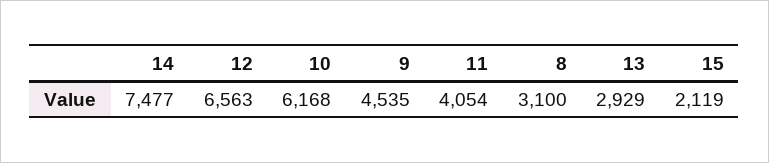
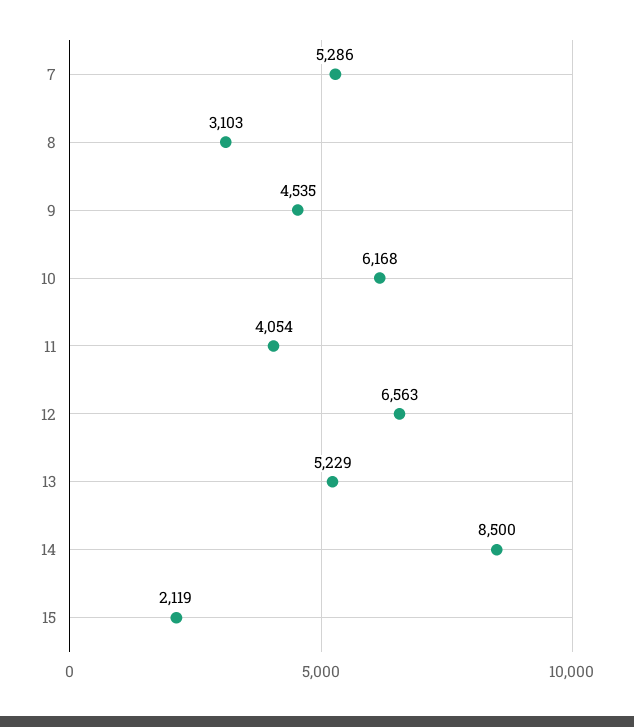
  {
-   "14": 7477,
+   "14": 8500,
    "12": 6563,
    "10": 6168,
    "9": 4535,
    "11": 4054,
-   "8": 3100,
+   "8": 3103,
-   "13": 2929,
+   "13": 5229,
-   "15": 2119
+   "15": 2119,
+   "7": 5286
  }

